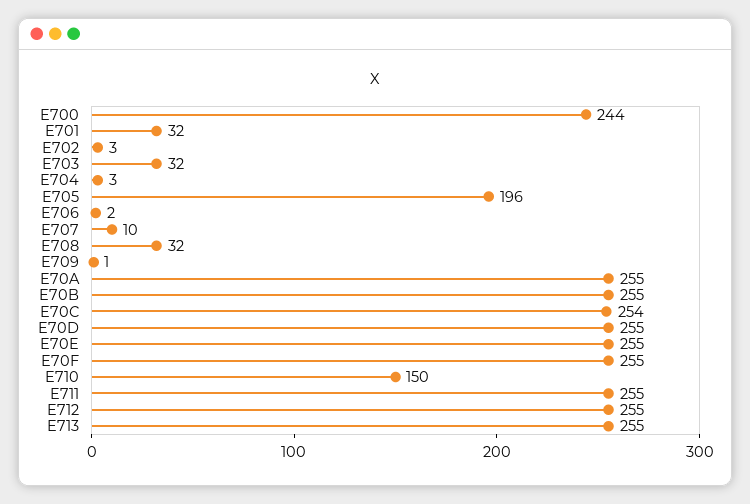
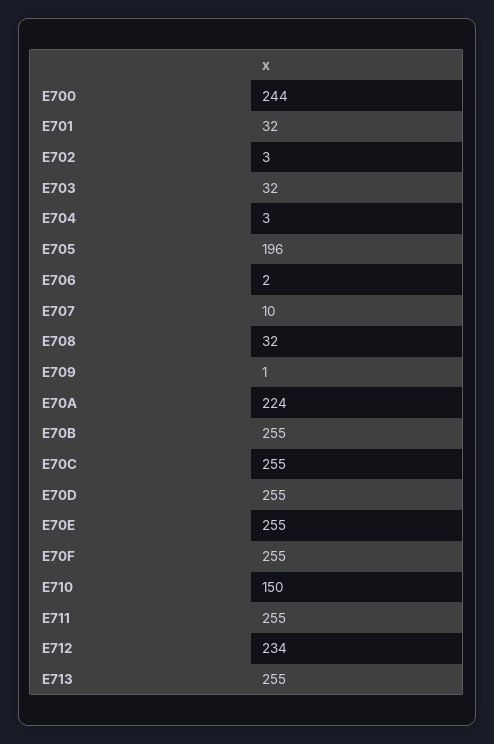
  {
    "E700": 244,
    "E701": 32,
    "E702": 3,
    "E703": 32,
    "E704": 3,
    "E705": 196,
    "E706": 2,
    "E707": 10,
    "E708": 32,
    "E709": 1,
-   "E70A": 255,
+   "E70A": 224,
    "E70B": 255,
-   "E70C": 254,
+   "E70C": 255,
    "E70D": 255,
    "E70E": 255,
    "E70F": 255,
    "E710": 150,
    "E711": 255,
-   "E712": 255,
+   "E712": 234,
    "E713": 255
  }

